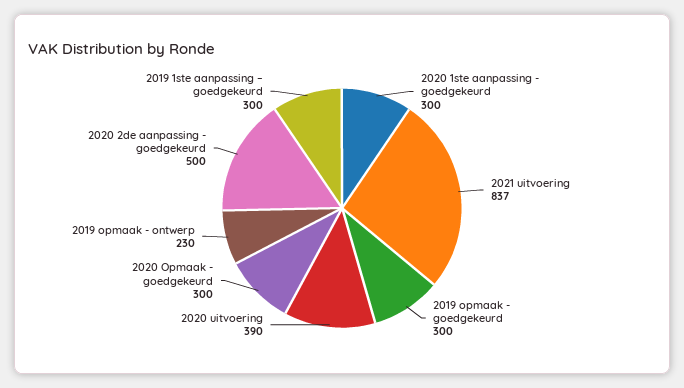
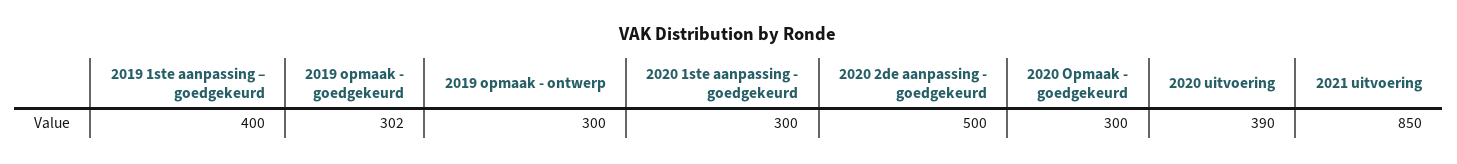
  {
    "2020 1ste aanpassing - goedgekeurd": 300,
-   "2021 uitvoering": 837,
+   "2021 uitvoering": 850,
-   "2019 opmaak - goedgekeurd": 300,
+   "2019 opmaak - goedgekeurd": 302,
    "2020 uitvoering": 390,
    "2020 Opmaak - goedgekeurd": 300,
-   "2019 opmaak - ontwerp": 230,
+   "2019 opmaak - ontwerp": 300,
    "2020 2de aanpassing - goedgekeurd": 500,
-   "2019 1ste aanpassing – goedgekeurd": 300
+   "2019 1ste aanpassing – goedgekeurd": 400
  }

